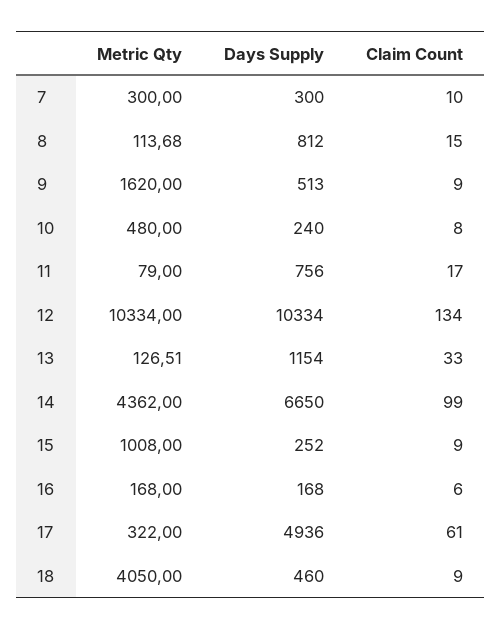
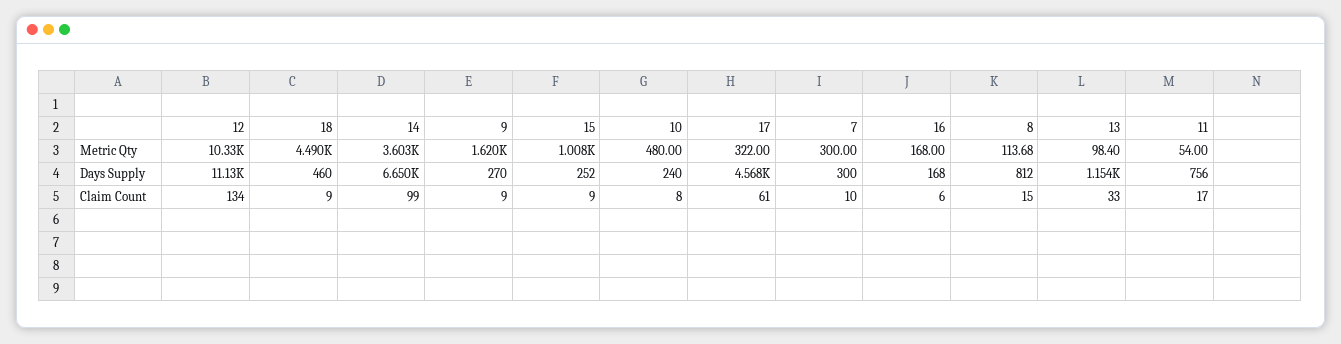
  {
    "Metric Qty": {
      "7": 300,
      "8": 113.68,
      "9": 1620,
      "10": 480,
-     "11": 79,
+     "11": 54,
      "12": 10334,
-     "13": 126.51,
+     "13": 98.4,
-     "14": 4362,
+     "14": 3603,
      "15": 1008,
      "16": 168,
      "17": 322,
-     "18": 4050
+     "18": 4490
    },
    "Days Supply": {
      "7": 300,
      "8": 812,
-     "9": 513,
+     "9": 270,
      "10": 240,
      "11": 756,
-     "12": 10334,
+     "12": 11130,
      "13": 1154,
      "14": 6650,
      "15": 252,
      "16": 168,
-     "17": 4936,
+     "17": 4568,
      "18": 460
    },
    "Claim Count": {
      "7": 10,
      "8": 15,
      "9": 9,
      "10": 8,
      "11": 17,
      "12": 134,
      "13": 33,
      "14": 99,
      "15": 9,
      "16": 6,
      "17": 61,
      "18": 9
    }
  }

